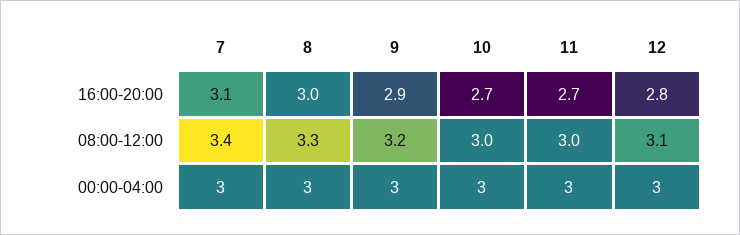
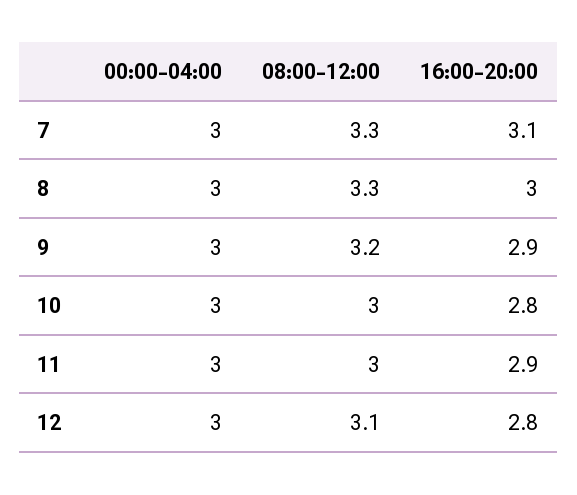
  {
    "7": {
      "16:00-20:00": 3.1,
-     "08:00-12:00": 3.4,
+     "08:00-12:00": 3.3,
      "00:00-04:00": 3
    },
    "8": {
      "16:00-20:00": 3,
      "08:00-12:00": 3.3,
      "00:00-04:00": 3
    },
    "9": {
      "16:00-20:00": 2.9,
      "08:00-12:00": 3.2,
      "00:00-04:00": 3
    },
    "10": {
-     "16:00-20:00": 2.7,
+     "16:00-20:00": 2.8,
      "08:00-12:00": 3,
      "00:00-04:00": 3
    },
    "11": {
-     "16:00-20:00": 2.7,
+     "16:00-20:00": 2.9,
      "08:00-12:00": 3,
      "00:00-04:00": 3
    },
    "12": {
      "16:00-20:00": 2.8,
      "08:00-12:00": 3.1,
      "00:00-04:00": 3
    }
  }

